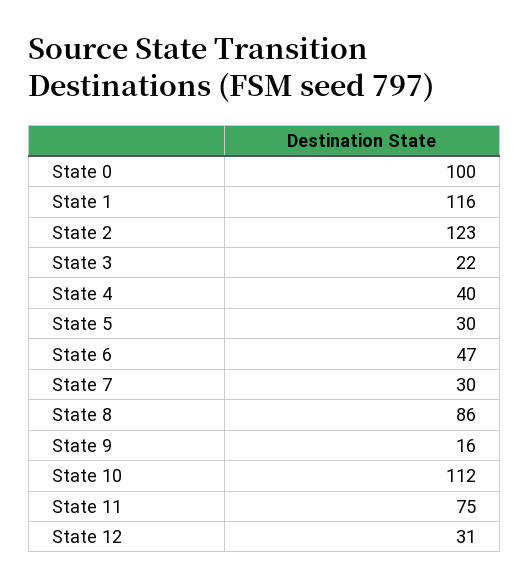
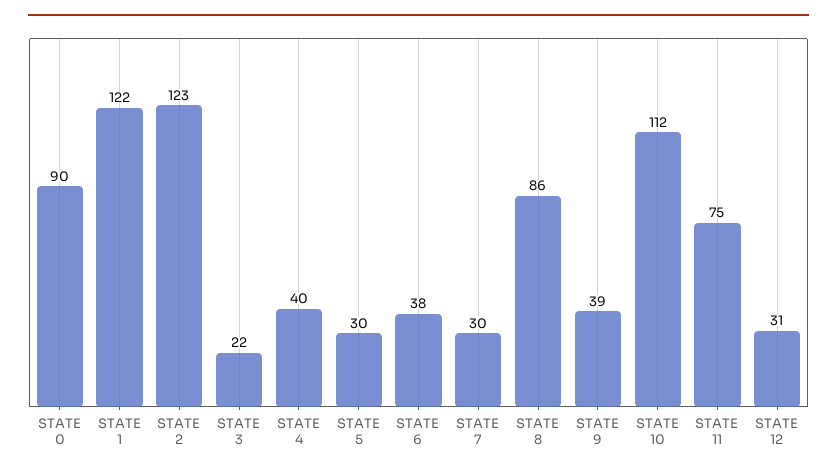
  {
-   "State 0": 100,
+   "State 0": 90,
-   "State 1": 116,
+   "State 1": 122,
    "State 2": 123,
    "State 3": 22,
    "State 4": 40,
    "State 5": 30,
-   "State 6": 47,
+   "State 6": 38,
    "State 7": 30,
    "State 8": 86,
-   "State 9": 16,
+   "State 9": 39,
    "State 10": 112,
    "State 11": 75,
    "State 12": 31
  }

